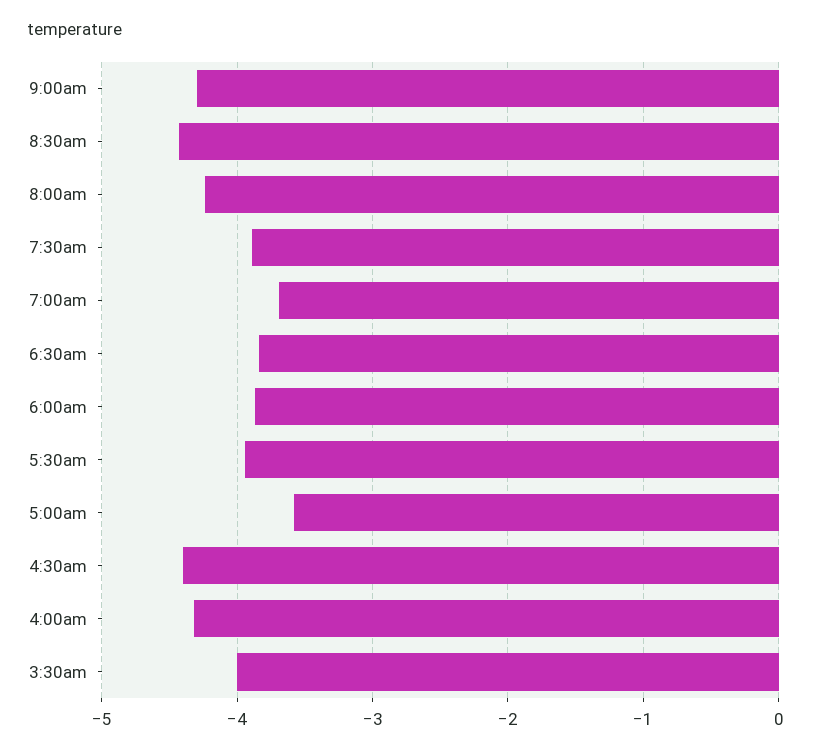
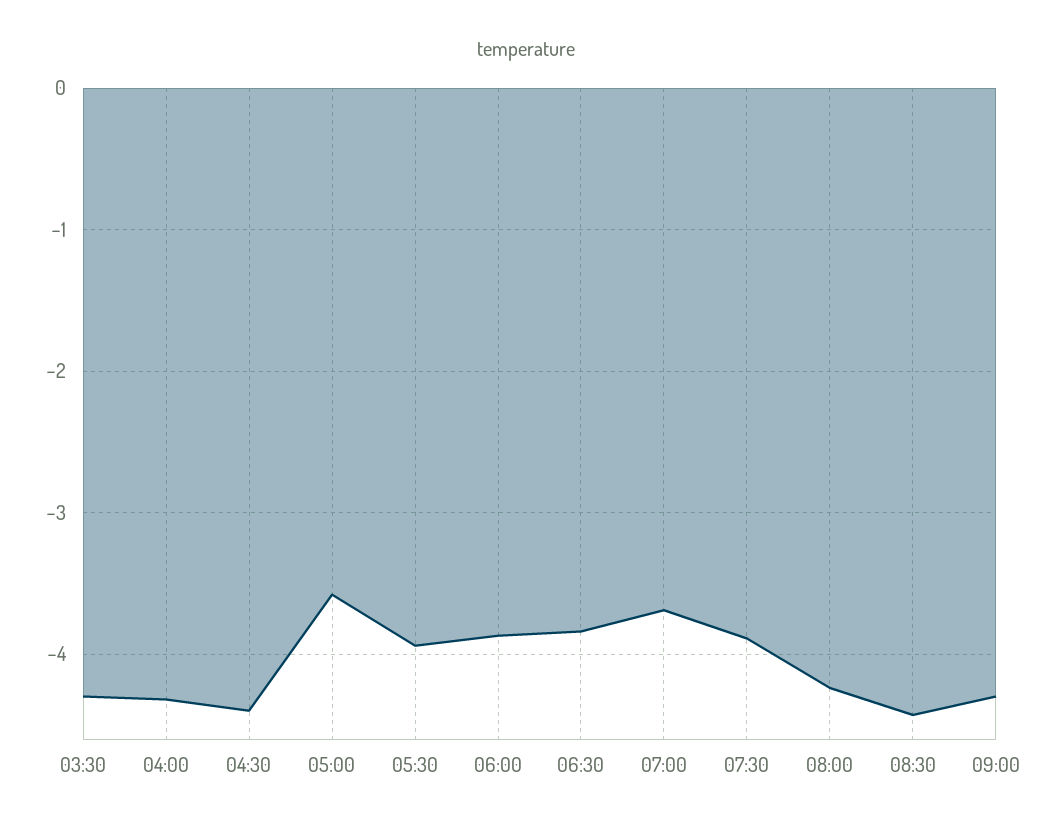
  {
    "9:00am": -4.3,
    "8:30am": -4.4,
    "8:00am": -4.2,
    "7:30am": -3.9,
    "7:00am": -3.7,
    "6:30am": -3.8,
    "6:00am": -3.9,
    "5:30am": -3.9,
    "5:00am": -3.6,
    "4:30am": -4.4,
    "4:00am": -4.3,
-   "3:30am": -4
+   "3:30am": -4.3
  }

